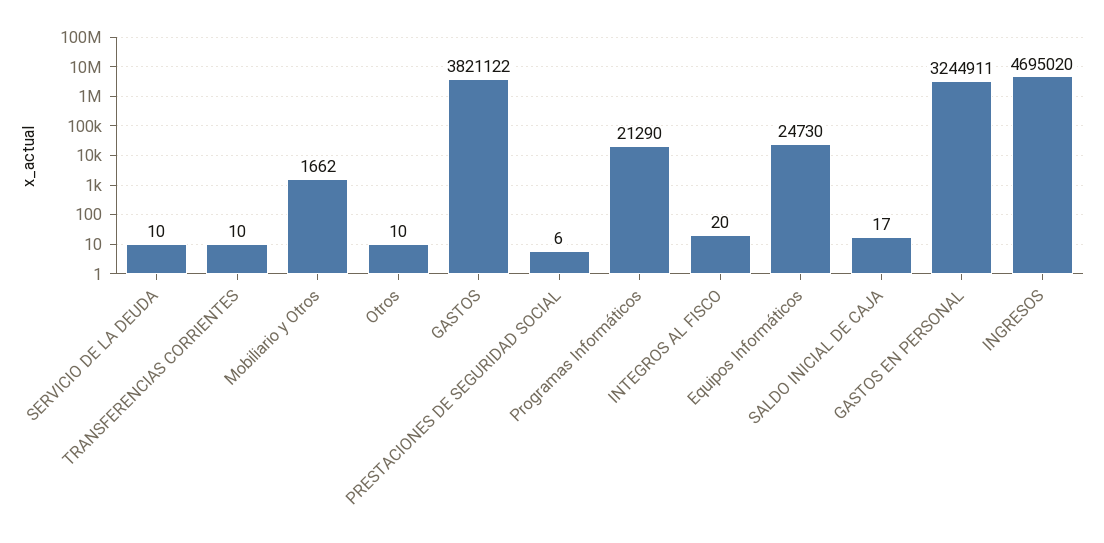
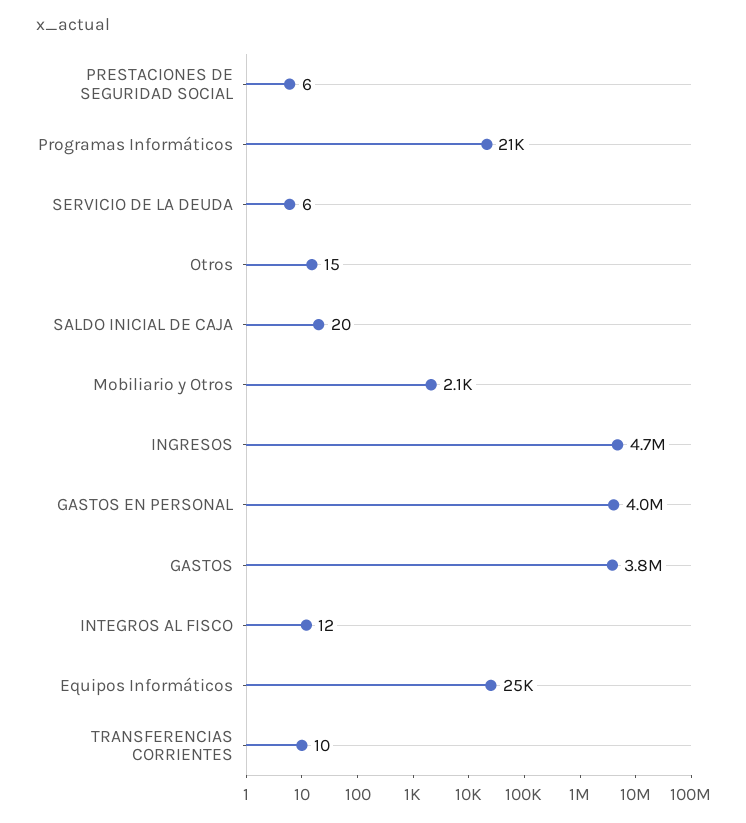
  {
-   "SERVICIO DE LA DEUDA": 10,
+   "SERVICIO DE LA DEUDA": 6,
    "TRANSFERENCIAS CORRIENTES": 10,
-   "Mobiliario y Otros": 1662,
+   "Mobiliario y Otros": 2100,
-   "Otros": 10,
+   "Otros": 15,
    "GASTOS": 3821122,
    "PRESTACIONES DE SEGURIDAD SOCIAL": 6,
    "Programas Informáticos": 21290,
-   "INTEGROS AL FISCO": 20,
+   "INTEGROS AL FISCO": 12,
    "Equipos Informáticos": 24730,
-   "SALDO INICIAL DE CAJA": 17,
+   "SALDO INICIAL DE CAJA": 20,
-   "GASTOS EN PERSONAL": 3244911,
+   "GASTOS EN PERSONAL": 4000000,
    "INGRESOS": 4695020
  }

